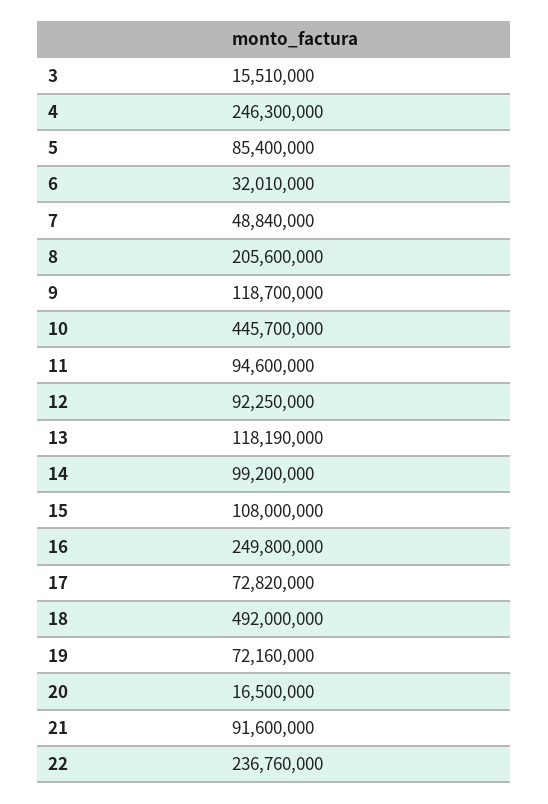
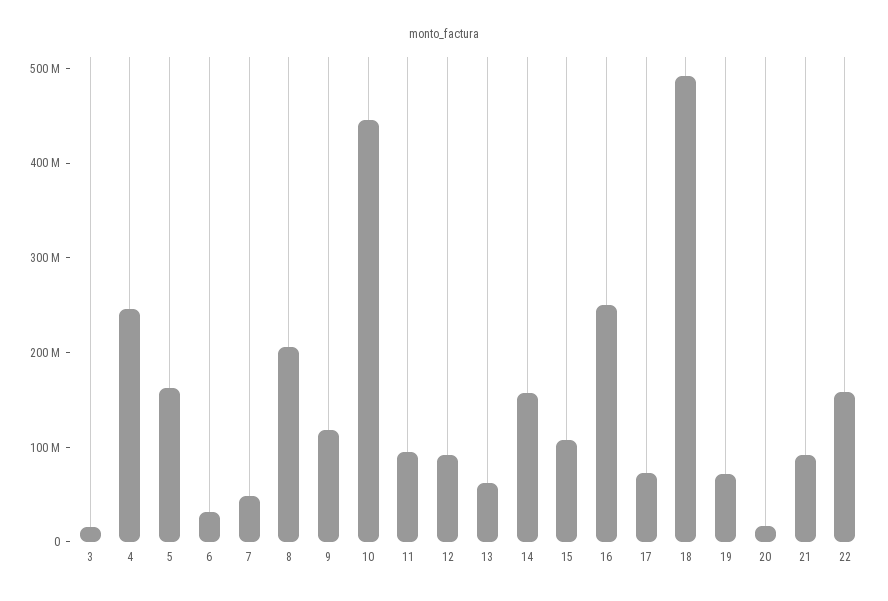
  {
    "3": 15510000,
    "4": 246300000,
-   "5": 85400000,
+   "5": 160000000,
    "6": 32010000,
    "7": 48840000,
    "8": 205600000,
    "9": 118700000,
    "10": 445700000,
    "11": 94600000,
    "12": 92250000,
-   "13": 118190000,
+   "13": 60000000,
-   "14": 99200000,
+   "14": 160000000,
    "15": 108000000,
    "16": 249800000,
    "17": 72820000,
    "18": 492000000,
    "19": 72160000,
    "20": 16500000,
    "21": 91600000,
-   "22": 236760000
+   "22": 160000000
  }

